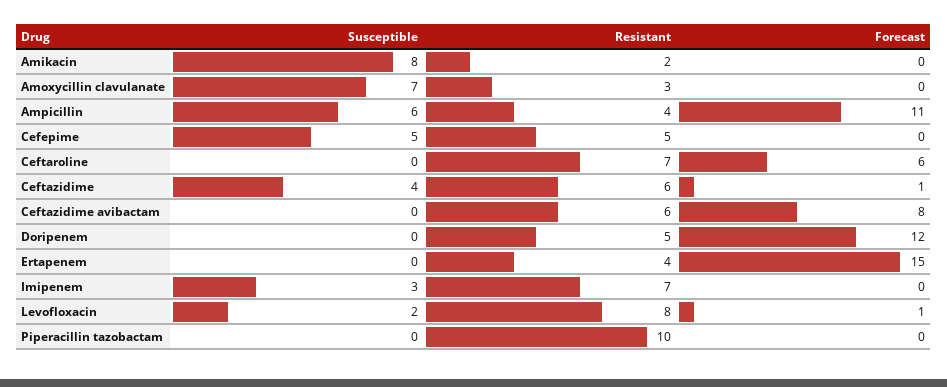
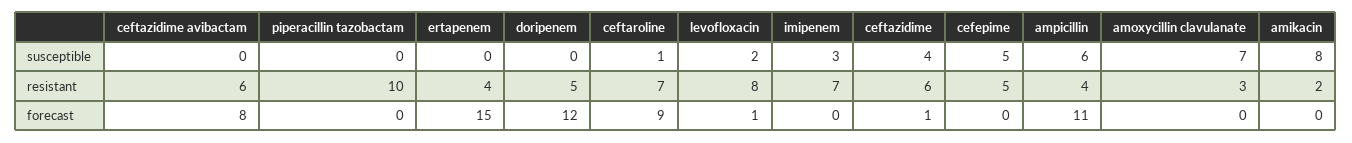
  {
    "Susceptible": {
      "Amikacin": 8,
      "Amoxycillin clavulanate": 7,
      "Ampicillin": 6,
      "Cefepime": 5,
-     "Ceftaroline": 0,
+     "Ceftaroline": 1,
      "Ceftazidime": 4,
      "Ceftazidime avibactam": 0,
      "Doripenem": 0,
      "Ertapenem": 0,
      "Imipenem": 3,
      "Levofloxacin": 2,
      "Piperacillin tazobactam": 0
    },
    "Resistant": {
      "Amikacin": 2,
      "Amoxycillin clavulanate": 3,
      "Ampicillin": 4,
      "Cefepime": 5,
      "Ceftaroline": 7,
      "Ceftazidime": 6,
      "Ceftazidime avibactam": 6,
      "Doripenem": 5,
      "Ertapenem": 4,
      "Imipenem": 7,
      "Levofloxacin": 8,
      "Piperacillin tazobactam": 10
    },
    "Forecast": {
      "Amikacin": 0,
      "Amoxycillin clavulanate": 0,
      "Ampicillin": 11,
      "Cefepime": 0,
-     "Ceftaroline": 6,
+     "Ceftaroline": 9,
      "Ceftazidime": 1,
      "Ceftazidime avibactam": 8,
      "Doripenem": 12,
      "Ertapenem": 15,
      "Imipenem": 0,
      "Levofloxacin": 1,
      "Piperacillin tazobactam": 0
    }
  }

